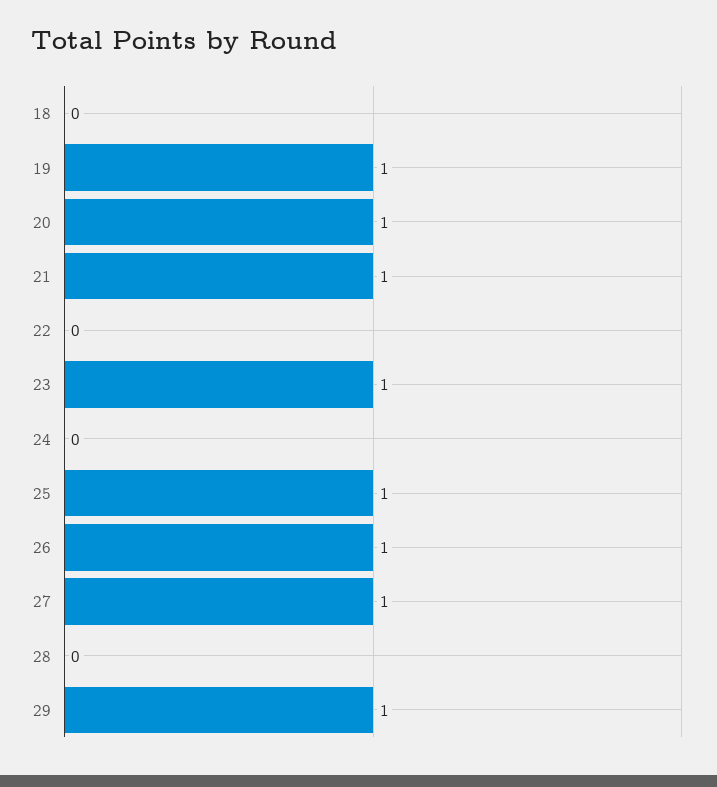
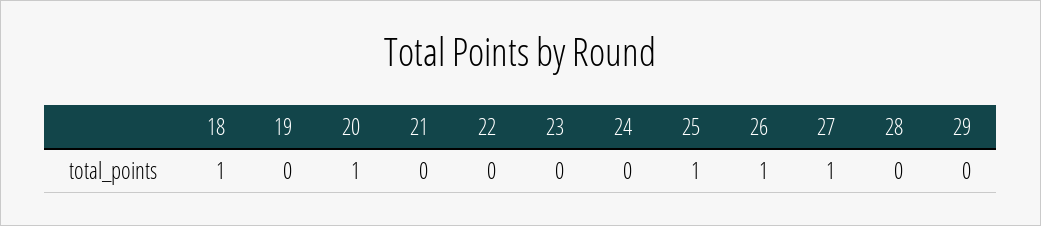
  {
-   "18": 0,
+   "18": 1,
-   "19": 1,
+   "19": 0,
    "20": 1,
-   "21": 1,
+   "21": 0,
    "22": 0,
-   "23": 1,
+   "23": 0,
    "24": 0,
    "25": 1,
    "26": 1,
    "27": 1,
    "28": 0,
-   "29": 1
+   "29": 0
  }

